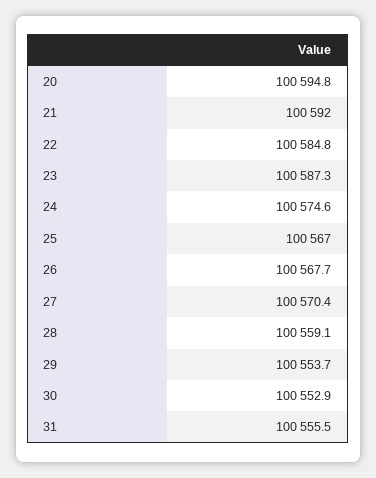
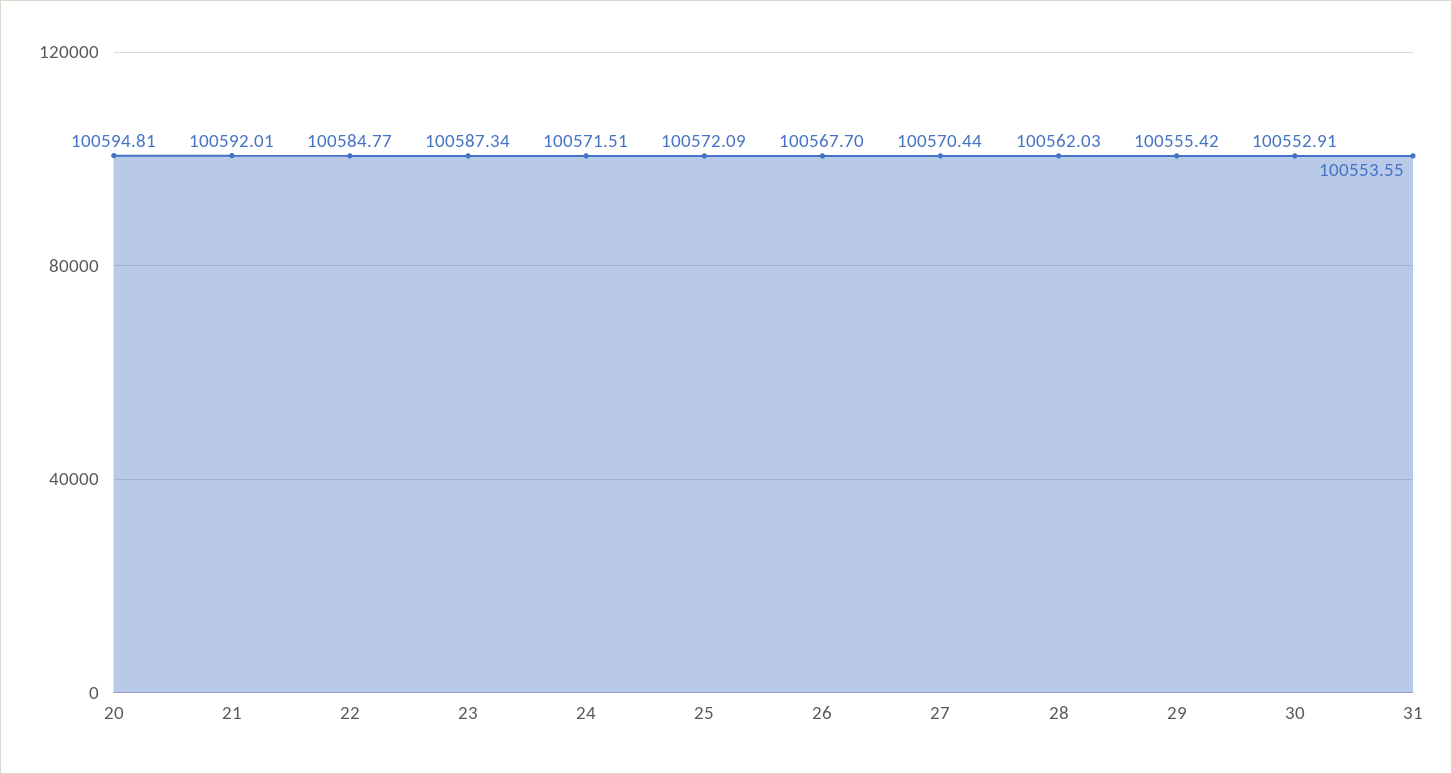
  {
    "20": 100594.81,
    "21": 100592.01,
    "22": 100584.77,
    "23": 100587.34,
-   "24": 100574.6,
+   "24": 100571.51,
-   "25": 100567,
+   "25": 100572.09,
    "26": 100567.7,
    "27": 100570.44,
-   "28": 100559.1,
+   "28": 100562.03,
-   "29": 100553.7,
+   "29": 100555.42,
    "30": 100552.91,
-   "31": 100555.5
+   "31": 100553.55
  }

